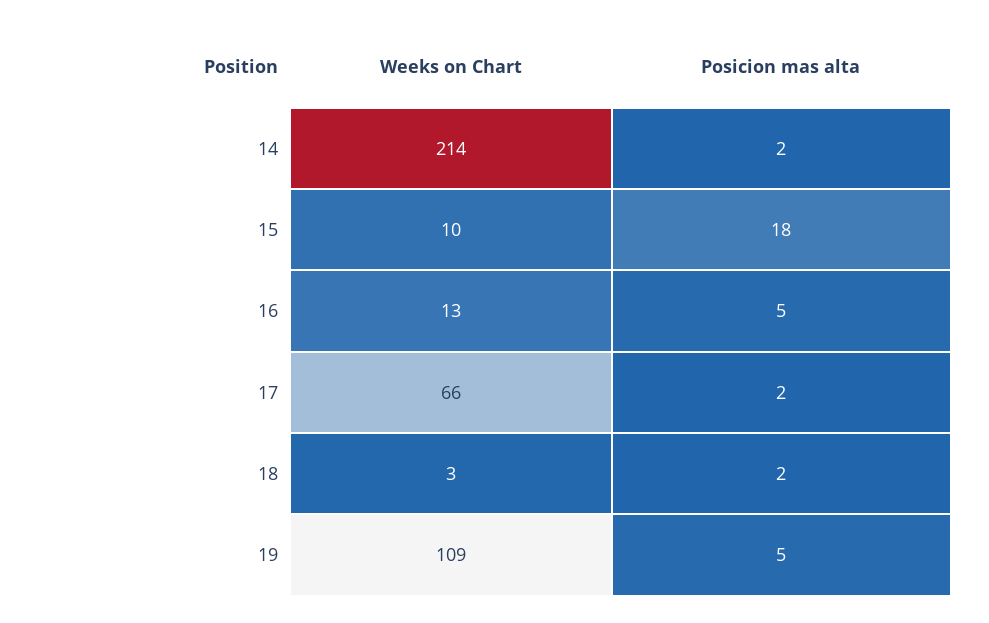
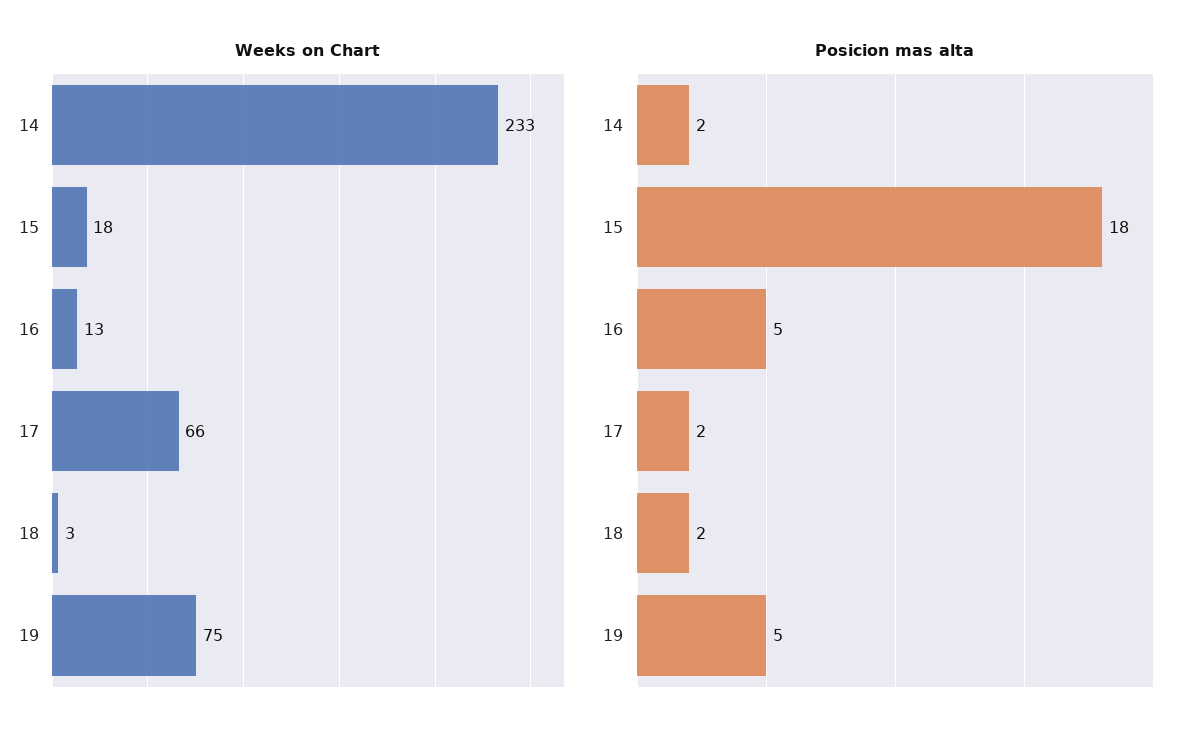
  {
    "Weeks on Chart": {
-     "14": 214,
+     "14": 233,
-     "15": 10,
+     "15": 18,
      "16": 13,
      "17": 66,
      "18": 3,
-     "19": 109
+     "19": 75
    },
    "Posicion mas alta": {
      "14": 2,
      "15": 18,
      "16": 5,
      "17": 2,
      "18": 2,
      "19": 5
    }
  }

